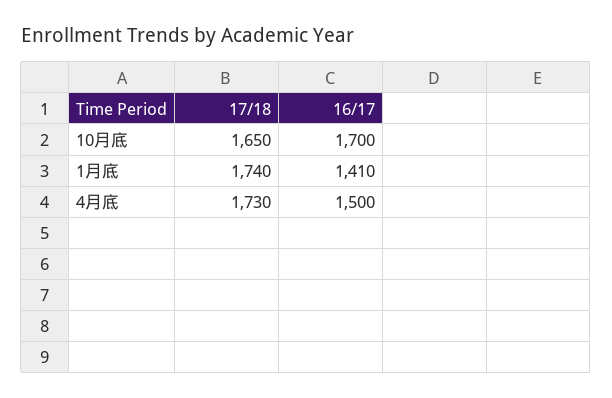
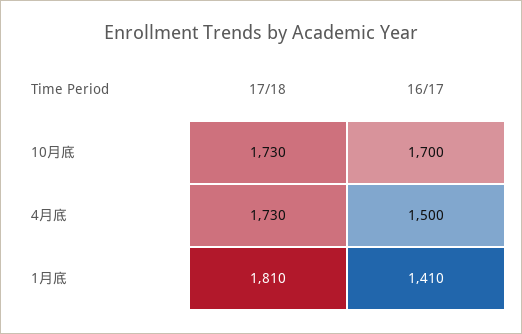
  {
    "17/18": {
-     "10月底": 1650,
+     "10月底": 1730,
-     "1月底": 1740,
+     "1月底": 1810,
      "4月底": 1730
    },
    "16/17": {
      "10月底": 1700,
      "1月底": 1410,
      "4月底": 1500
    }
  }

